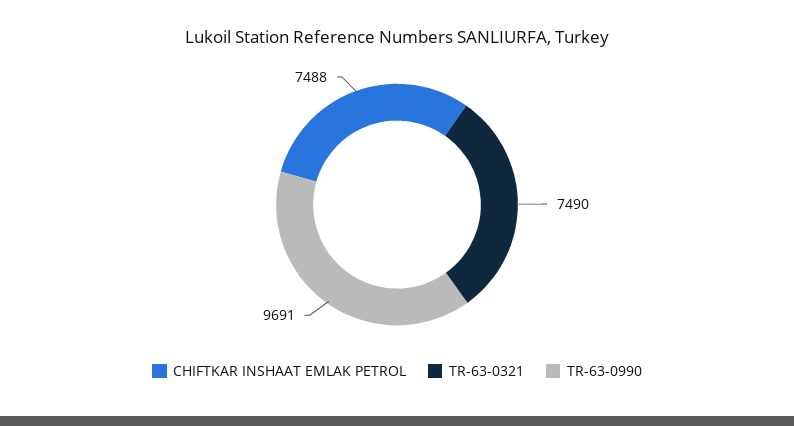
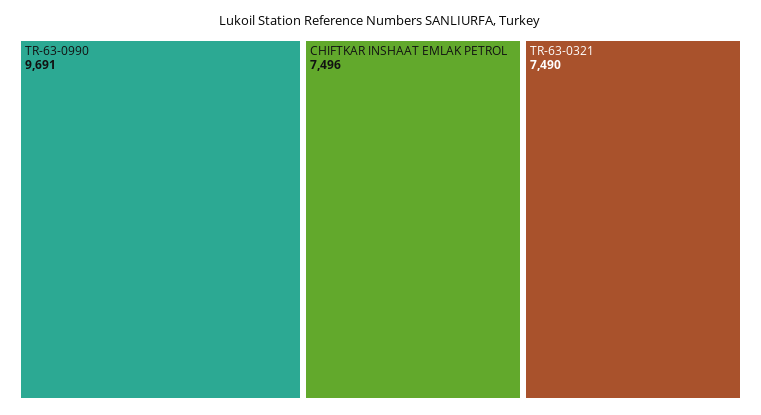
  {
-   "CHIFTKAR INSHAAT EMLAK PETROL": 7488,
+   "CHIFTKAR INSHAAT EMLAK PETROL": 7496,
    "TR-63-0321": 7490,
    "TR-63-0990": 9691
  }

